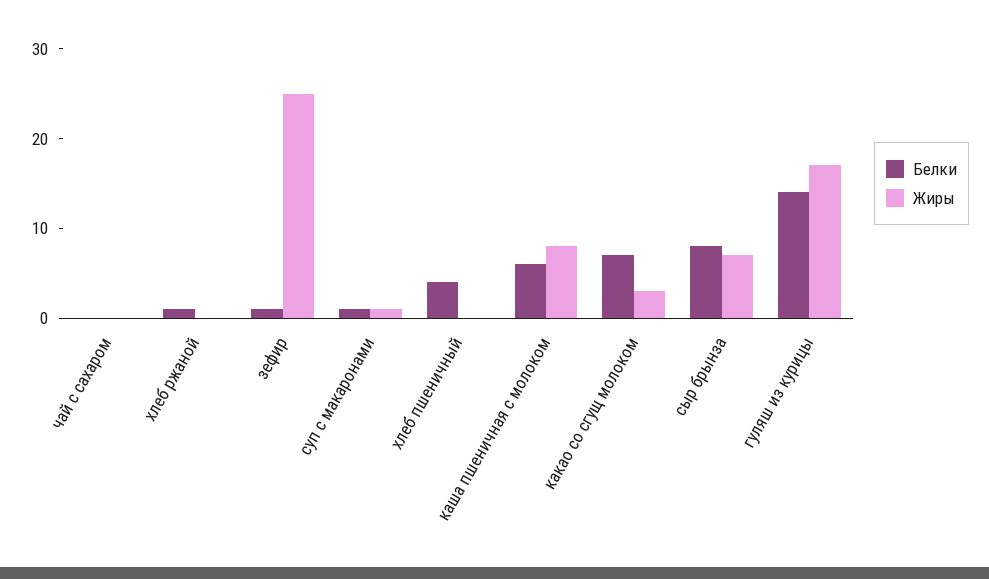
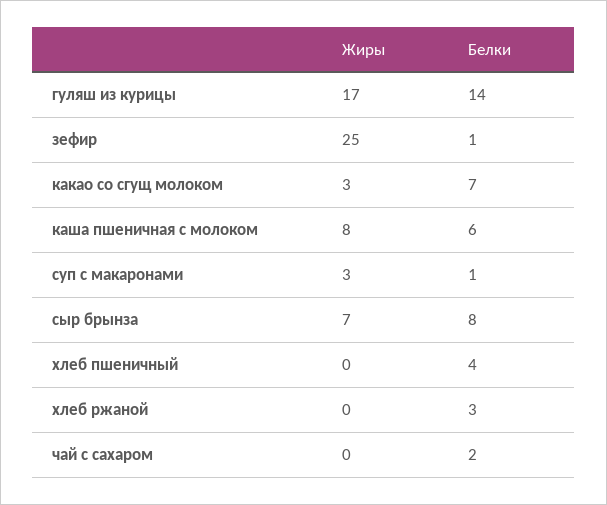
  {
    "Белки": {
-     "чай с сахаром": 0,
+     "чай с сахаром": 2,
-     "хлеб ржаной": 1,
+     "хлеб ржаной": 3,
      "зефир": 1,
      "суп с макаронами": 1,
      "хлеб пшеничный": 4,
      "каша пшеничная с молоком": 6,
      "какао со сгущ молоком": 7,
      "сыр брынза": 8,
      "гуляш из курицы": 14
    },
    "Жиры": {
      "чай с сахаром": 0,
      "хлеб ржаной": 0,
      "зефир": 25,
-     "суп с макаронами": 1,
+     "суп с макаронами": 3,
      "хлеб пшеничный": 0,
      "каша пшеничная с молоком": 8,
      "какао со сгущ молоком": 3,
      "сыр брынза": 7,
      "гуляш из курицы": 17
    }
  }

